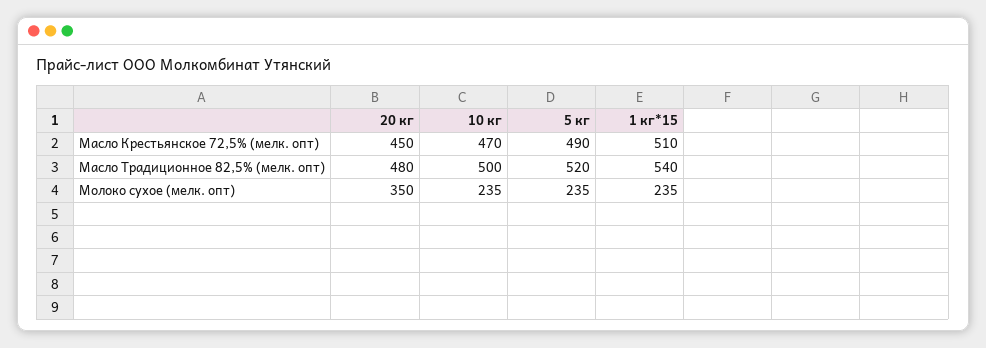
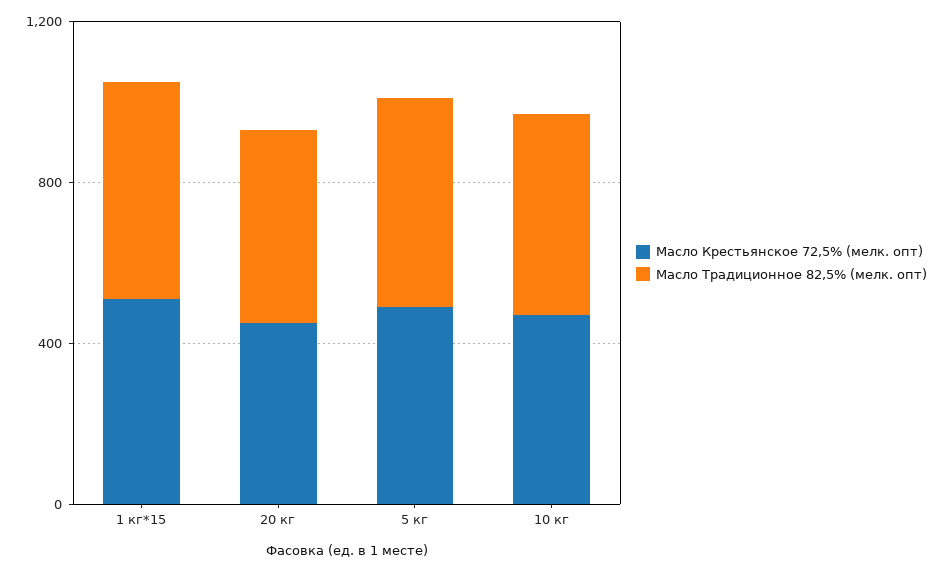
  {
    "Масло Крестьянское 72,5% (мелк. опт)": {
      "20 кг": 450,
      "10 кг": 470,
      "5 кг": 490,
      "1 кг*15": 510
    },
    "Масло Традиционное 82,5% (мелк. опт)": {
      "20 кг": 480,
      "10 кг": 500,
      "5 кг": 520,
      "1 кг*15": 540
-   },
+   }
-   "Молоко сухое (мелк. опт)": {
-     "20 кг": 350,
-     "10 кг": 235,
-     "5 кг": 235,
-     "1 кг*15": 235
-   }
  }

